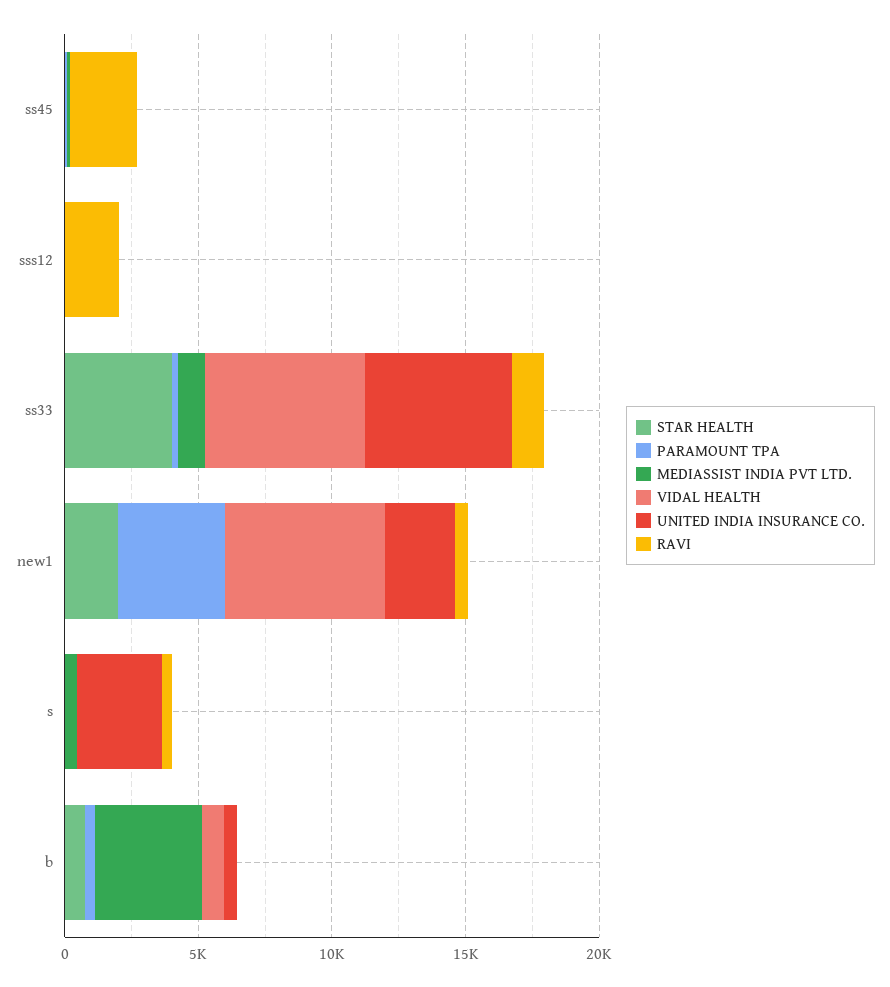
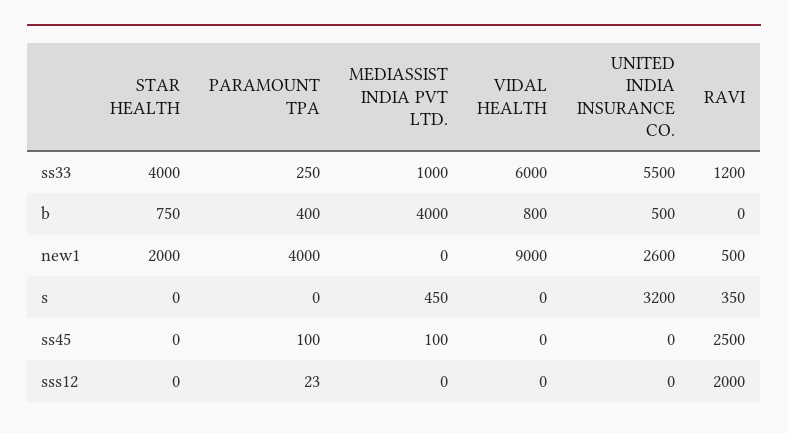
  {
    "STAR HEALTH": {
      "ss45": 0,
      "sss12": 0,
      "ss33": 4000,
      "new1": 2000,
      "s": 0,
      "b": 750
    },
    "PARAMOUNT TPA": {
      "ss45": 100,
      "sss12": 23,
      "ss33": 250,
      "new1": 4000,
      "s": 0,
      "b": 400
    },
    "MEDIASSIST INDIA PVT LTD.": {
      "ss45": 100,
      "sss12": 0,
      "ss33": 1000,
      "new1": 0,
      "s": 450,
      "b": 4000
    },
    "VIDAL HEALTH": {
      "ss45": 0,
      "sss12": 0,
      "ss33": 6000,
-     "new1": 6000,
+     "new1": 9000,
      "s": 0,
      "b": 800
    },
    "UNITED INDIA INSURANCE CO.": {
      "ss45": 0,
      "sss12": 0,
      "ss33": 5500,
      "new1": 2600,
      "s": 3200,
      "b": 500
    },
    "RAVI": {
      "ss45": 2500,
      "sss12": 2000,
      "ss33": 1200,
      "new1": 500,
      "s": 350,
      "b": 0
    }
  }

